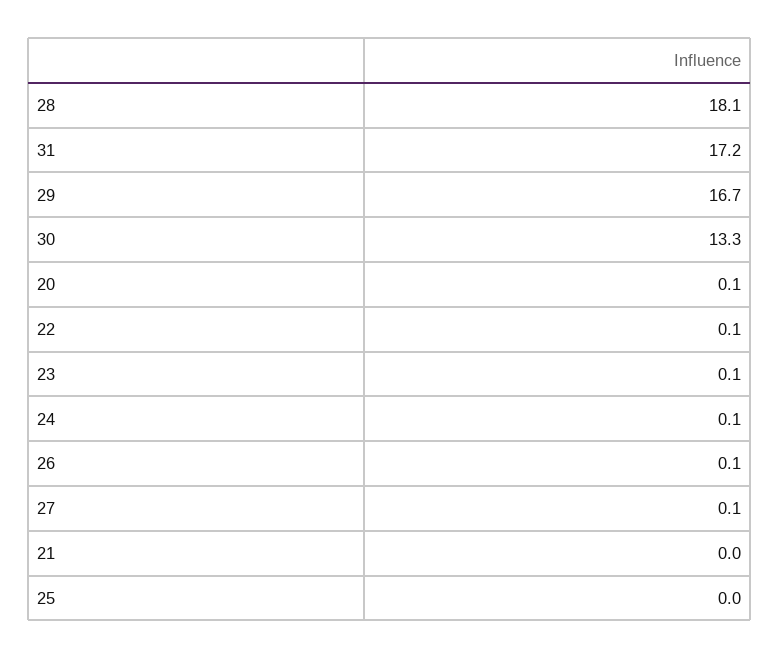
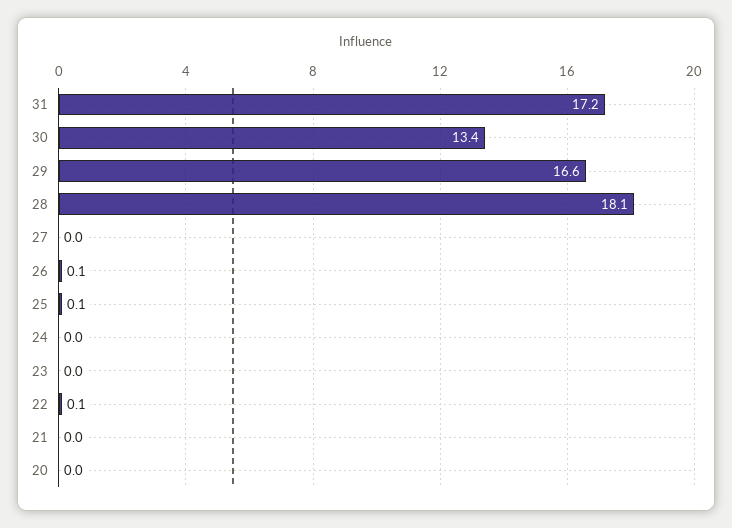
  {
    "28": 18.1,
    "31": 17.2,
-   "29": 16.7,
+   "29": 16.6,
-   "30": 13.3,
+   "30": 13.4,
-   "20": 0.1,
+   "20": 0,
    "22": 0.1,
-   "23": 0.1,
+   "23": 0,
-   "24": 0.1,
+   "24": 0,
    "26": 0.1,
-   "27": 0.1,
+   "27": 0,
    "21": 0,
-   "25": 0
+   "25": 0.1
  }

